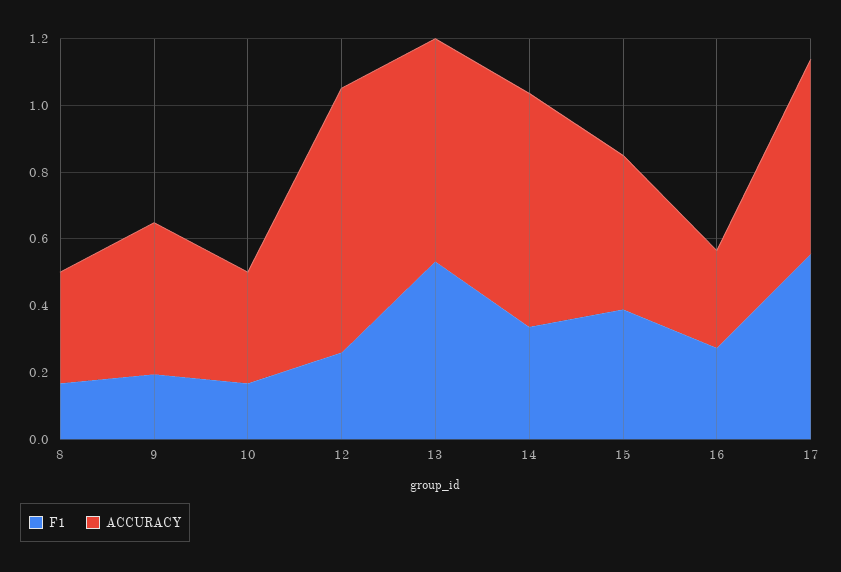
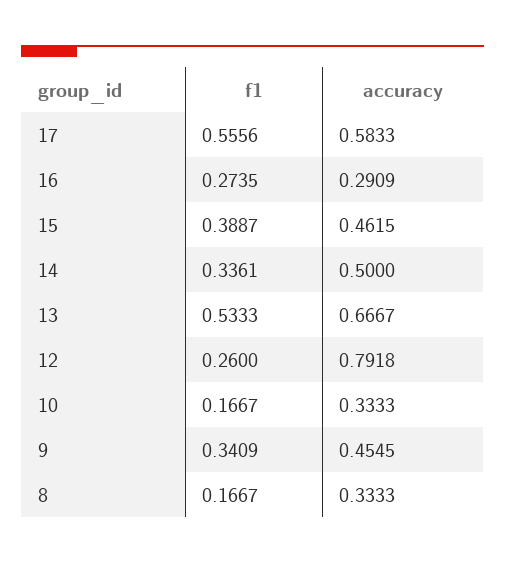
  {
    "F1": {
      "8": 0.1667,
-     "9": 0.2,
+     "9": 0.3409,
      "10": 0.1667,
      "12": 0.26,
      "13": 0.5333,
      "14": 0.3361,
      "15": 0.3887,
      "16": 0.2735,
      "17": 0.5556
    },
    "ACCURACY": {
      "8": 0.3333,
      "9": 0.4545,
      "10": 0.3333,
      "12": 0.7918,
      "13": 0.6667,
-     "14": 0.7,
+     "14": 0.5,
      "15": 0.4615,
      "16": 0.2909,
      "17": 0.5833
    }
  }

